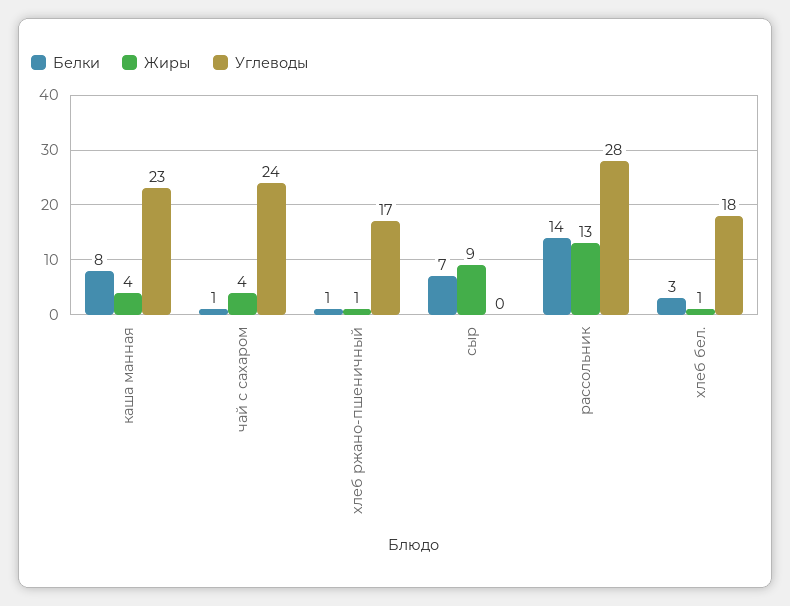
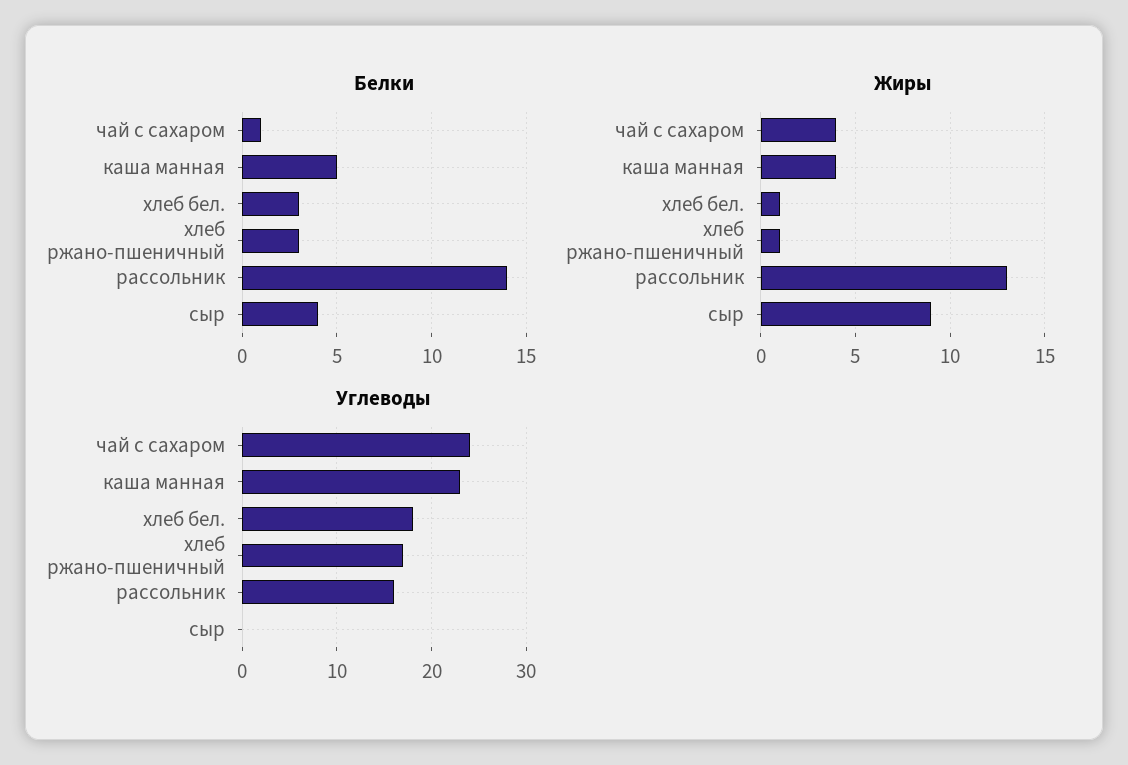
  {
    "Белки": {
-     "каша манная": 8,
+     "каша манная": 5,
      "чай с сахаром": 1,
-     "хлеб ржано-пшеничный": 1,
+     "хлеб ржано-пшеничный": 3,
-     "сыр": 7,
+     "сыр": 4,
      "рассольник": 14,
      "хлеб бел.": 3
    },
    "Жиры": {
      "каша манная": 4,
      "чай с сахаром": 4,
      "хлеб ржано-пшеничный": 1,
      "сыр": 9,
      "рассольник": 13,
      "хлеб бел.": 1
    },
    "Углеводы": {
      "каша манная": 23,
      "чай с сахаром": 24,
      "хлеб ржано-пшеничный": 17,
      "сыр": 0,
-     "рассольник": 28,
+     "рассольник": 16,
      "хлеб бел.": 18
    }
  }

